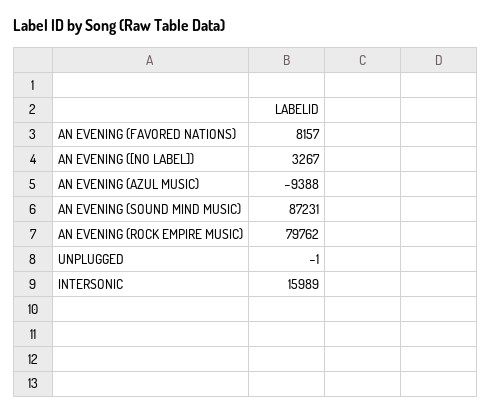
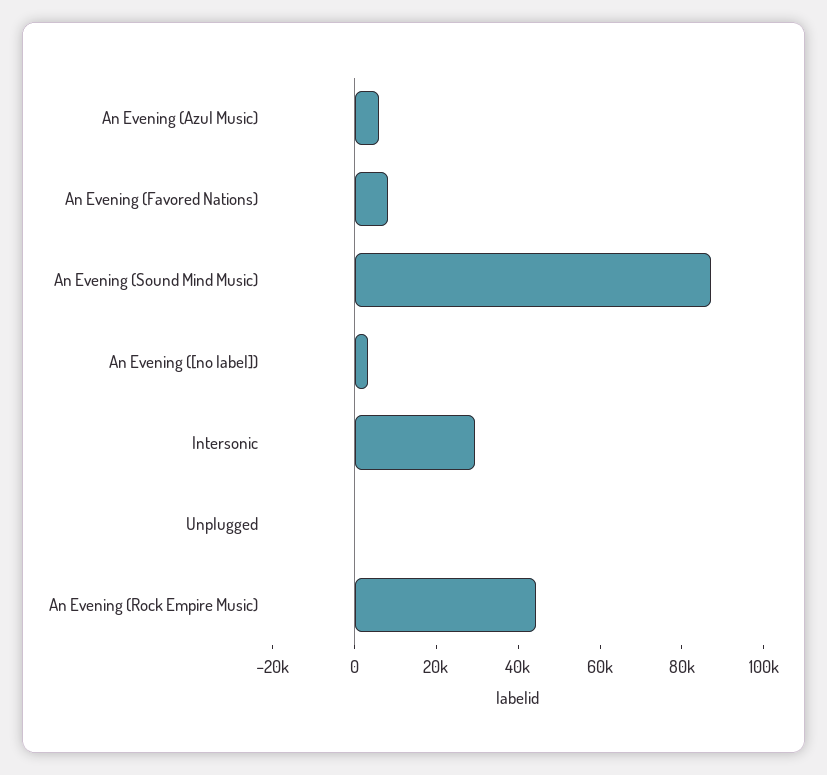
  {
    "AN EVENING (FAVORED NATIONS)": 8157,
    "AN EVENING ([NO LABEL])": 3267,
-   "AN EVENING (AZUL MUSIC)": -9388,
+   "AN EVENING (AZUL MUSIC)": 5000,
    "AN EVENING (SOUND MIND MUSIC)": 87231,
-   "AN EVENING (ROCK EMPIRE MUSIC)": 79762,
+   "AN EVENING (ROCK EMPIRE MUSIC)": 45000,
    "UNPLUGGED": -1,
-   "INTERSONIC": 15989
+   "INTERSONIC": 30000
  }

